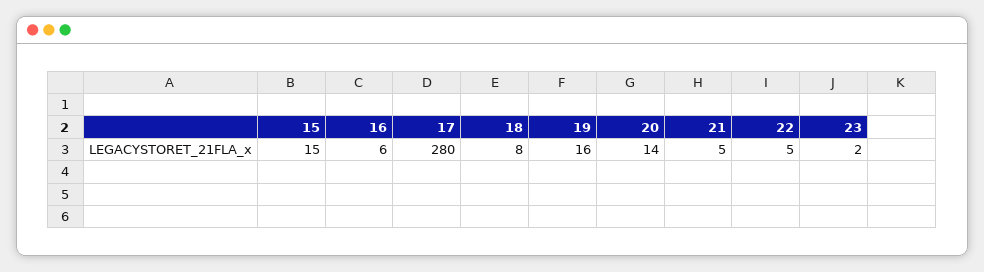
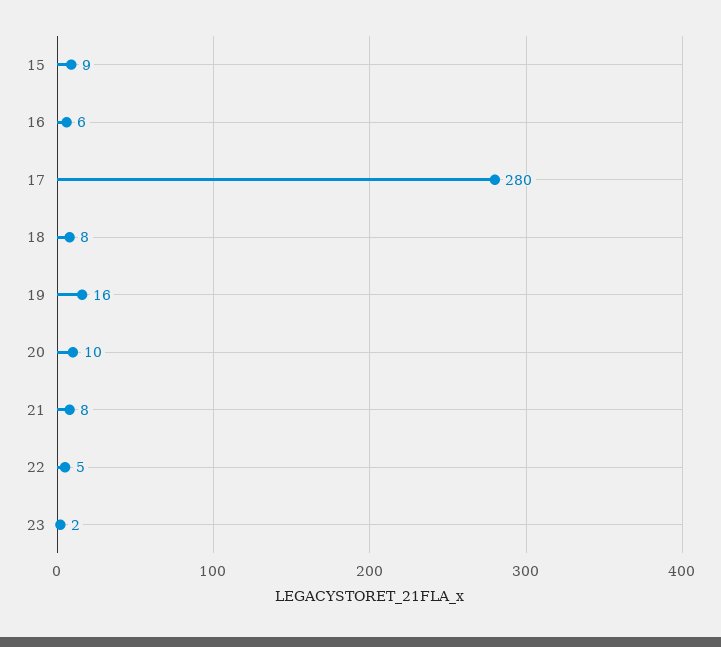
  {
-   "15": 15,
+   "15": 9,
    "16": 6,
    "17": 280,
    "18": 8,
    "19": 16,
-   "20": 14,
+   "20": 10,
-   "21": 5,
+   "21": 8,
    "22": 5,
    "23": 2
  }

